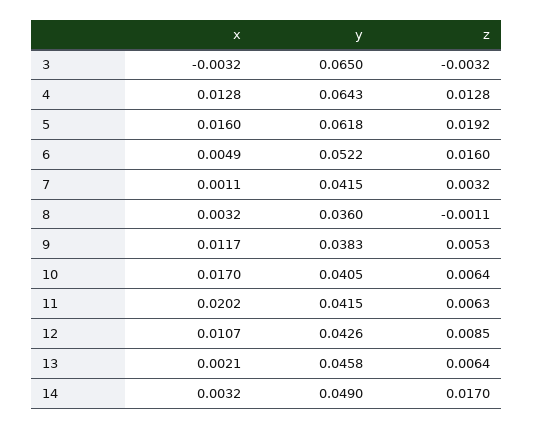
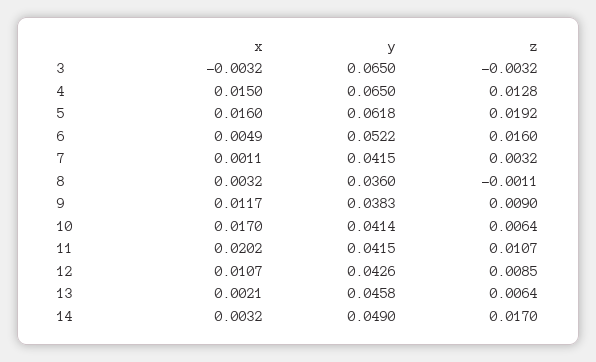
  {
    "x": {
      "3": -0.0032,
-     "4": 0.0128,
+     "4": 0.015,
      "5": 0.016,
      "6": 0.0049,
      "7": 0.0011,
      "8": 0.0032,
      "9": 0.0117,
      "10": 0.017,
      "11": 0.0202,
      "12": 0.0107,
      "13": 0.0021,
      "14": 0.0032
    },
    "y": {
      "3": 0.065,
-     "4": 0.0643,
+     "4": 0.065,
      "5": 0.0618,
      "6": 0.0522,
      "7": 0.0415,
      "8": 0.036,
      "9": 0.0383,
-     "10": 0.0405,
+     "10": 0.0414,
      "11": 0.0415,
      "12": 0.0426,
      "13": 0.0458,
      "14": 0.049
    },
    "z": {
      "3": -0.0032,
      "4": 0.0128,
      "5": 0.0192,
      "6": 0.016,
      "7": 0.0032,
      "8": -0.0011,
-     "9": 0.0053,
+     "9": 0.009,
      "10": 0.0064,
-     "11": 0.0063,
+     "11": 0.0107,
      "12": 0.0085,
      "13": 0.0064,
      "14": 0.017
    }
  }

